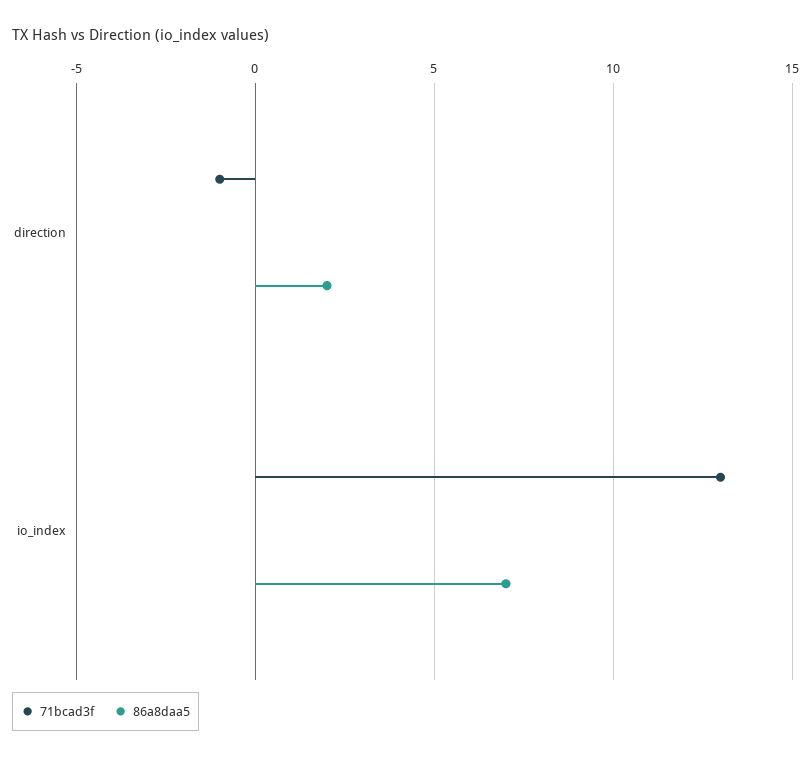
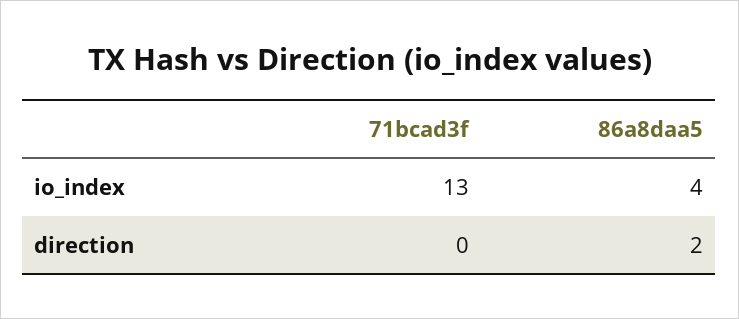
  {
    "71bcad3f": {
-     "direction": -1,
+     "direction": 0,
      "io_index": 13
    },
    "86a8daa5": {
      "direction": 2,
-     "io_index": 7
+     "io_index": 4
    }
  }

